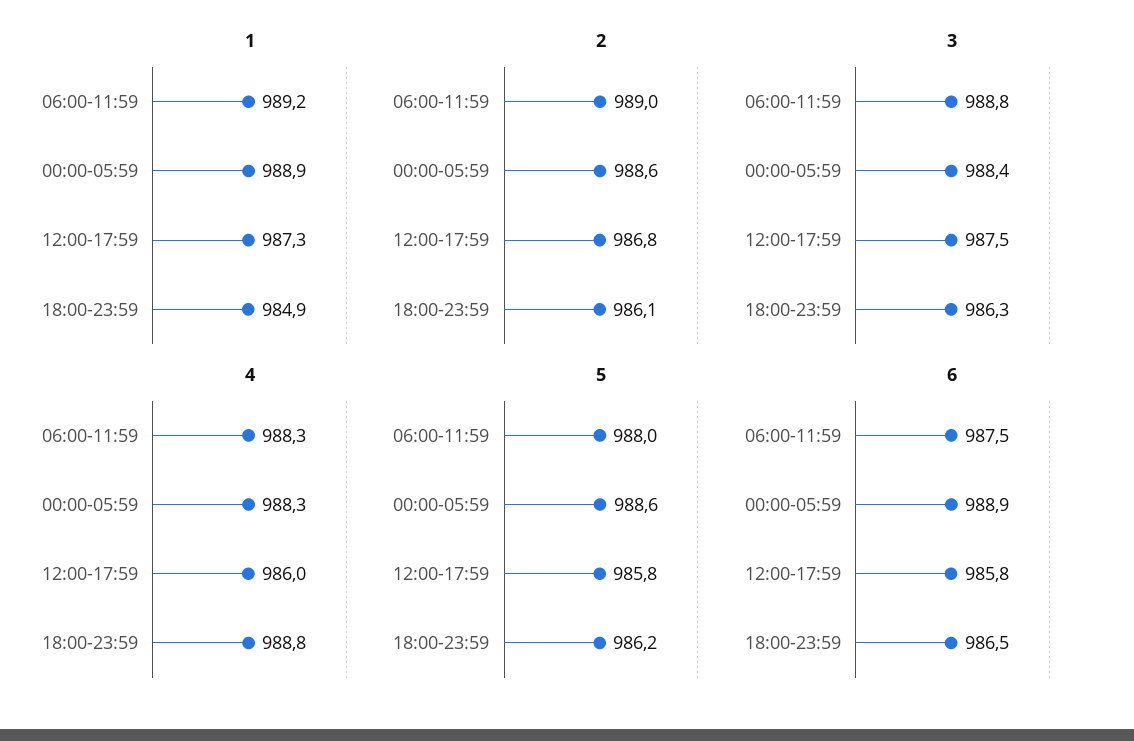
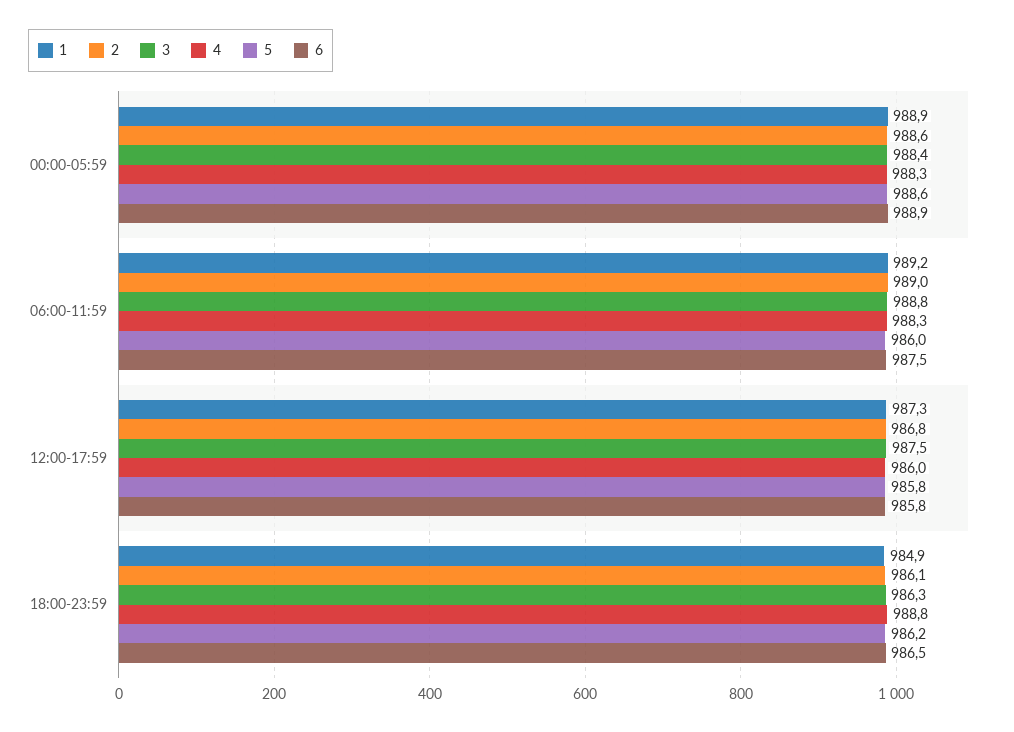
  {
    "1": {
      "06:00-11:59": 989.2,
      "00:00-05:59": 988.9,
      "12:00-17:59": 987.3,
      "18:00-23:59": 984.9
    },
    "2": {
      "06:00-11:59": 989,
      "00:00-05:59": 988.6,
      "12:00-17:59": 986.8,
      "18:00-23:59": 986.1
    },
    "3": {
      "06:00-11:59": 988.8,
      "00:00-05:59": 988.4,
      "12:00-17:59": 987.5,
      "18:00-23:59": 986.3
    },
    "4": {
      "06:00-11:59": 988.3,
      "00:00-05:59": 988.3,
      "12:00-17:59": 986,
      "18:00-23:59": 988.8
    },
    "5": {
-     "06:00-11:59": 988,
+     "06:00-11:59": 986,
      "00:00-05:59": 988.6,
      "12:00-17:59": 985.8,
      "18:00-23:59": 986.2
    },
    "6": {
      "06:00-11:59": 987.5,
      "00:00-05:59": 988.9,
      "12:00-17:59": 985.8,
      "18:00-23:59": 986.5
    }
  }

